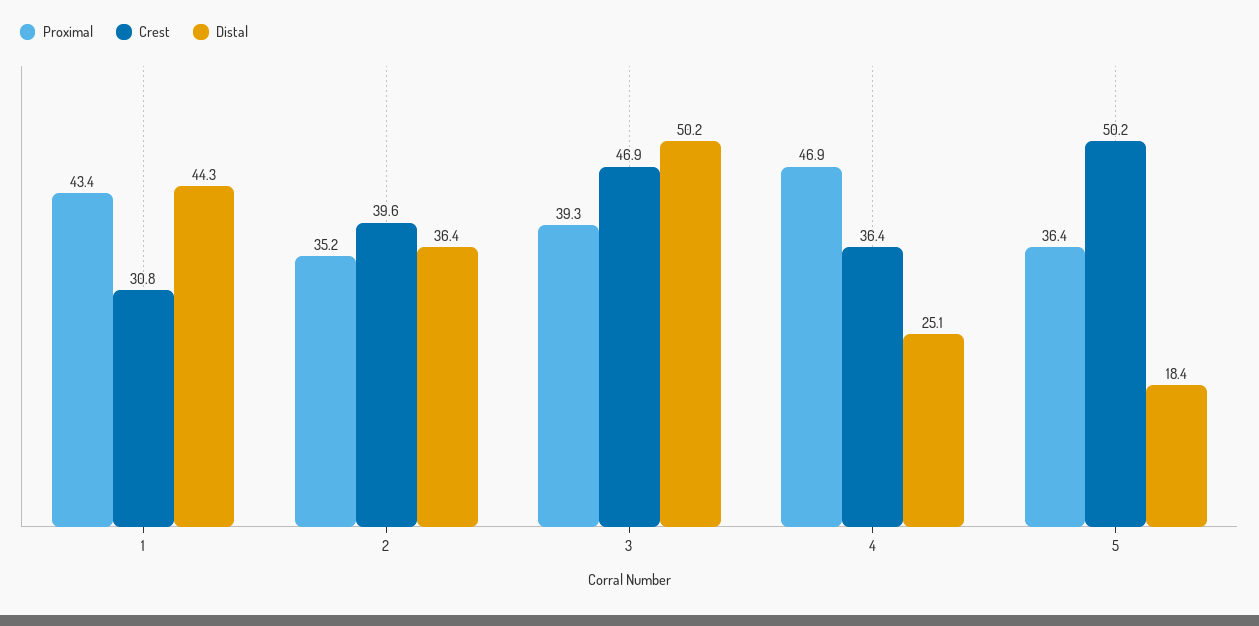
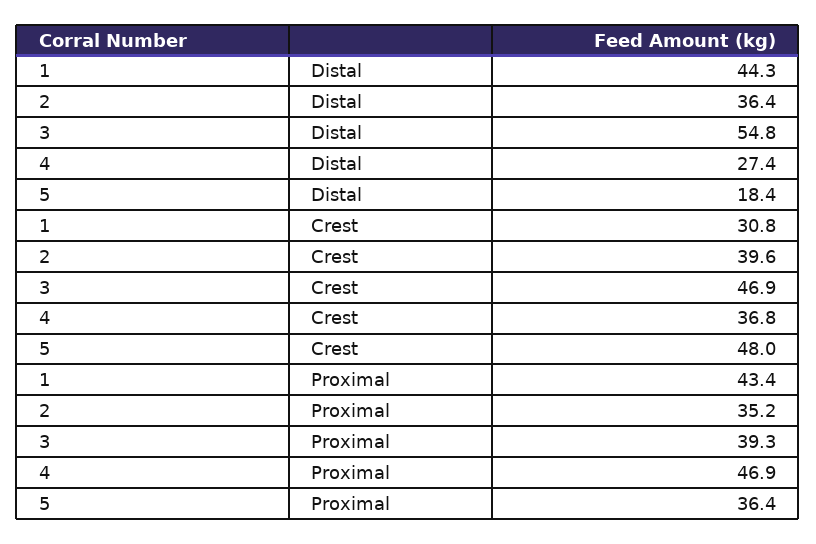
  {
    "Proximal": {
      "1": 43.4,
      "2": 35.2,
      "3": 39.3,
      "4": 46.9,
      "5": 36.4
    },
    "Crest": {
      "1": 30.8,
      "2": 39.6,
      "3": 46.9,
-     "4": 36.4,
+     "4": 36.8,
-     "5": 50.2
+     "5": 48
    },
    "Distal": {
      "1": 44.3,
      "2": 36.4,
-     "3": 50.2,
+     "3": 54.8,
-     "4": 25.1,
+     "4": 27.4,
      "5": 18.4
    }
  }

